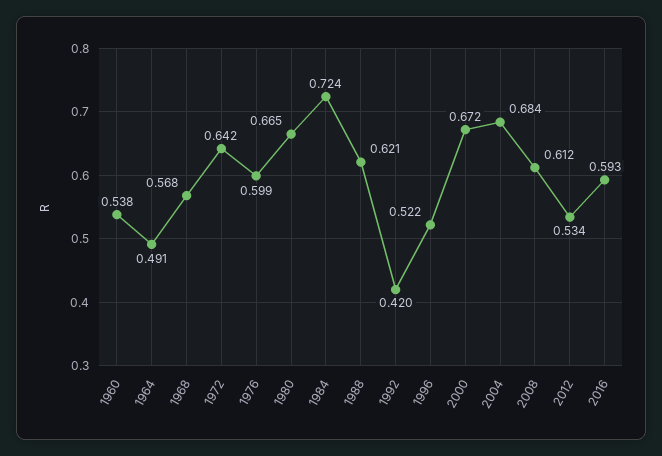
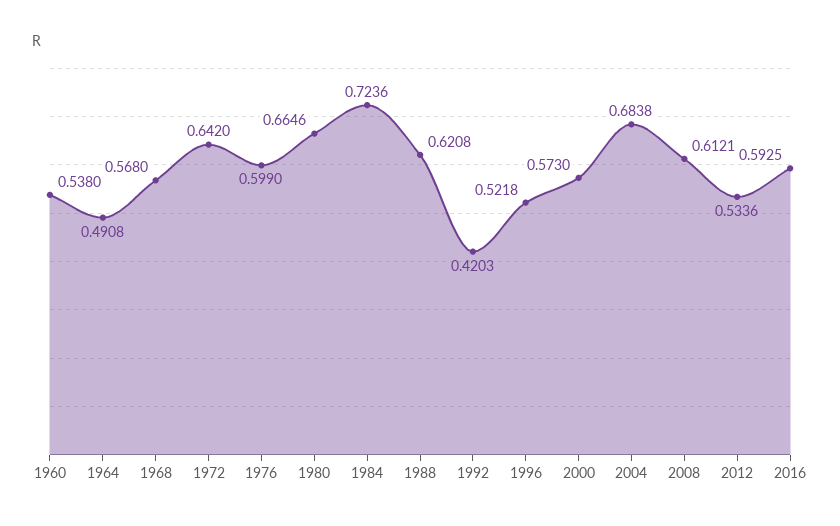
  {
    "1960": 0.538,
    "1964": 0.4908,
    "1968": 0.568,
    "1972": 0.642,
    "1976": 0.599,
    "1980": 0.6646,
    "1984": 0.7236,
    "1988": 0.6208,
    "1992": 0.4203,
    "1996": 0.5218,
-   "2000": 0.672,
+   "2000": 0.573,
    "2004": 0.6838,
    "2008": 0.6121,
    "2012": 0.5336,
    "2016": 0.5925
  }

